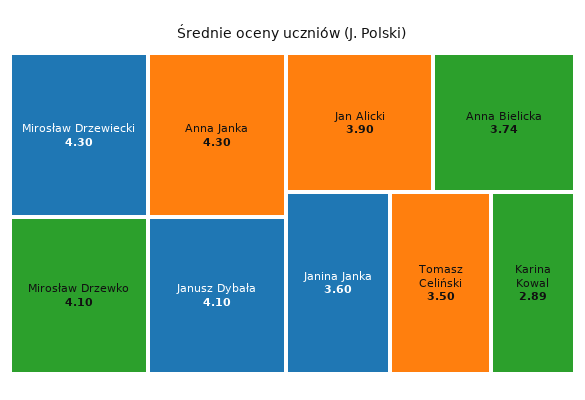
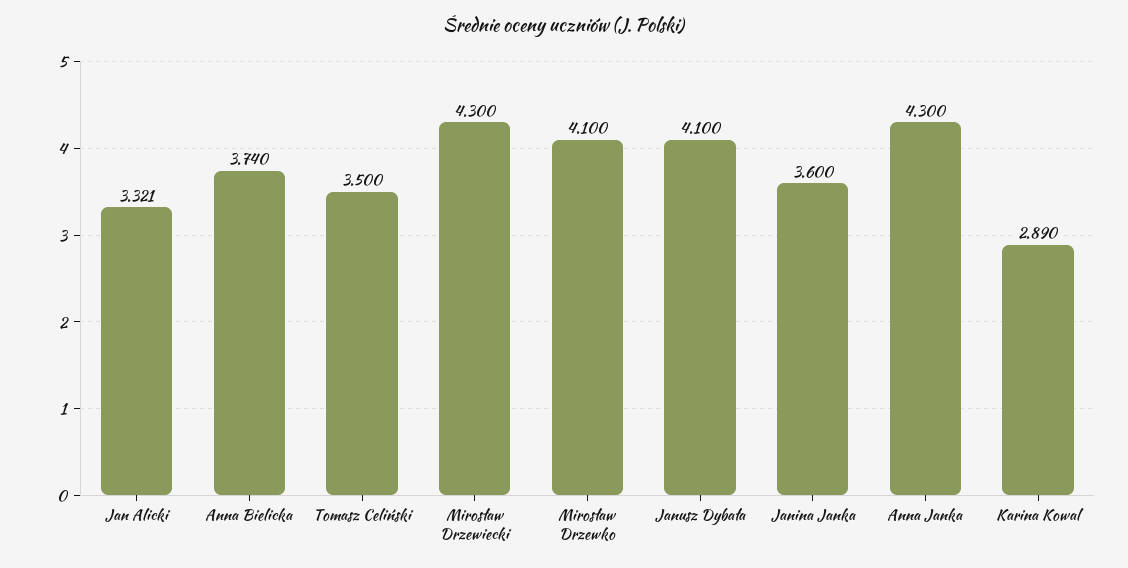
  {
    "Mirosław Drzewiecki": 4.3,
    "Anna Janka": 4.3,
    "Mirosław Drzewko": 4.1,
    "Janusz Dybała": 4.1,
-   "Jan Alicki": 3.9,
+   "Jan Alicki": 3.321,
    "Anna Bielicka": 3.74,
    "Janina Janka": 3.6,
    "Tomasz Celiński": 3.5,
    "Karina Kowal": 2.89
  }

